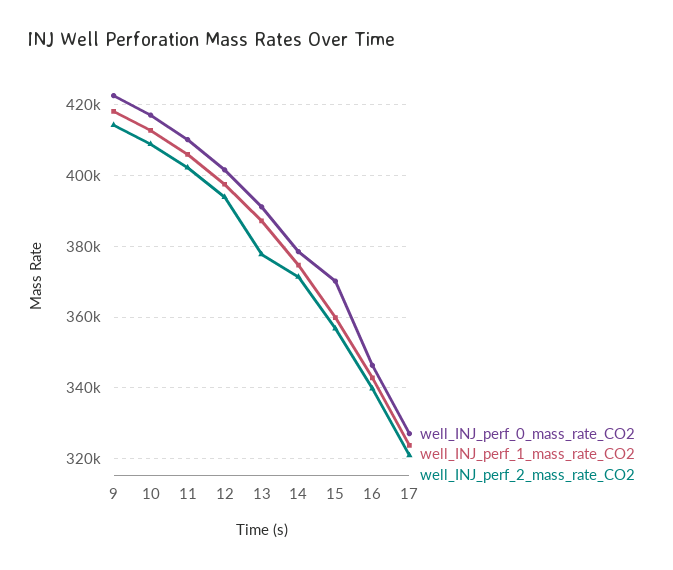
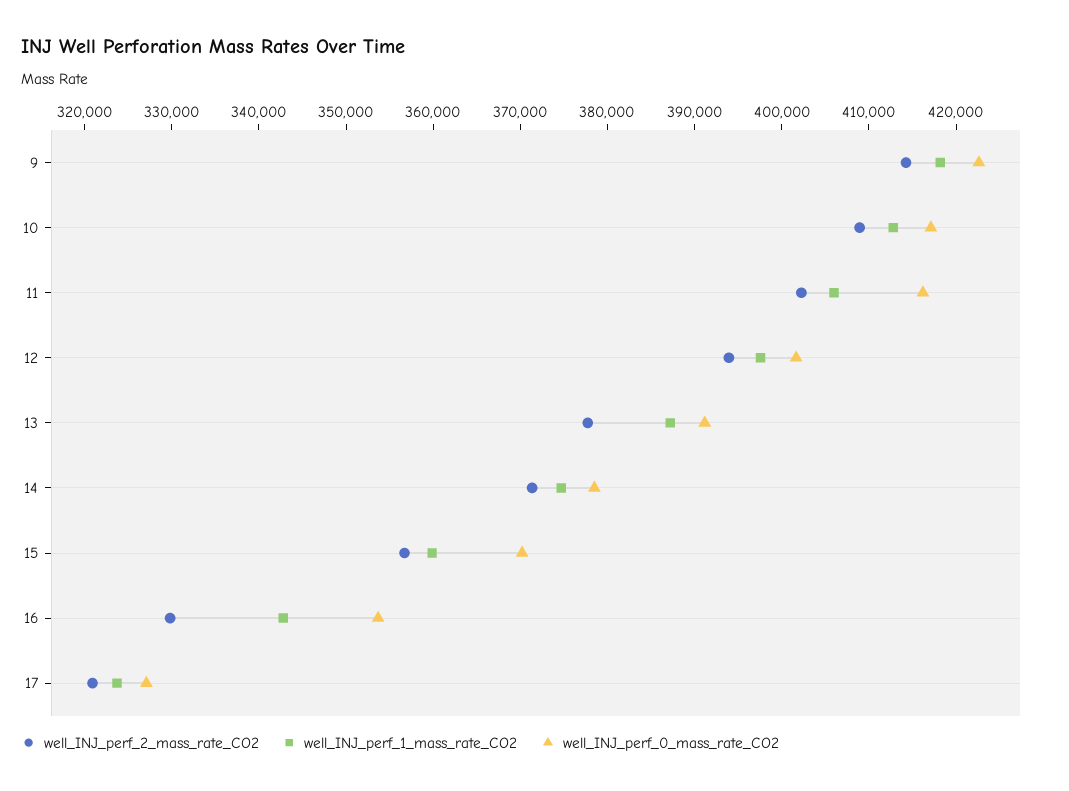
  {
    "well_INJ_perf_0_mass_rate_CO2": {
      "9": 422000,
      "10": 418000,
-     "11": 410000,
+     "11": 416000,
      "12": 402000,
      "13": 392000,
      "14": 378000,
      "15": 370000,
-     "16": 346000,
+     "16": 354000,
      "17": 328000
    },
    "well_INJ_perf_1_mass_rate_CO2": {
      "9": 418000,
      "10": 412000,
      "11": 406000,
      "12": 398000,
      "13": 388000,
      "14": 374000,
      "15": 360000,
      "16": 342000,
      "17": 324000
    },
    "well_INJ_perf_2_mass_rate_CO2": {
      "9": 414000,
      "10": 408000,
      "11": 402000,
      "12": 394000,
      "13": 378000,
      "14": 372000,
      "15": 356000,
-     "16": 340000,
+     "16": 330000,
      "17": 320000
    }
  }

